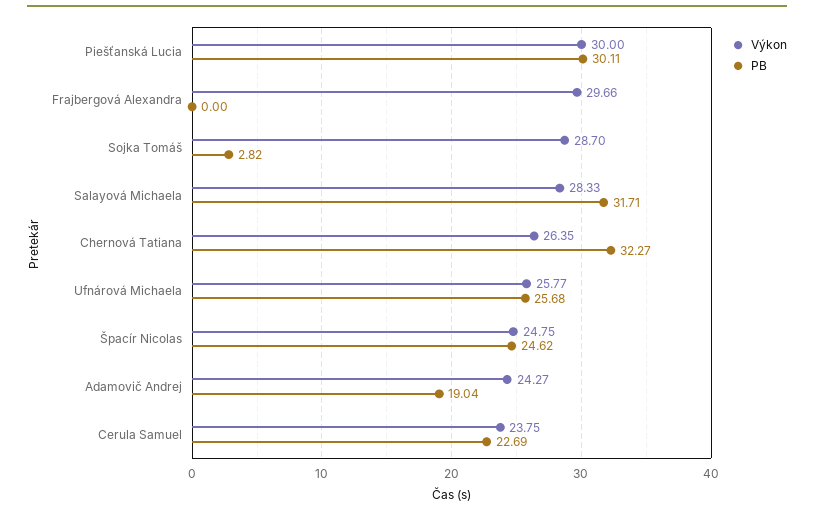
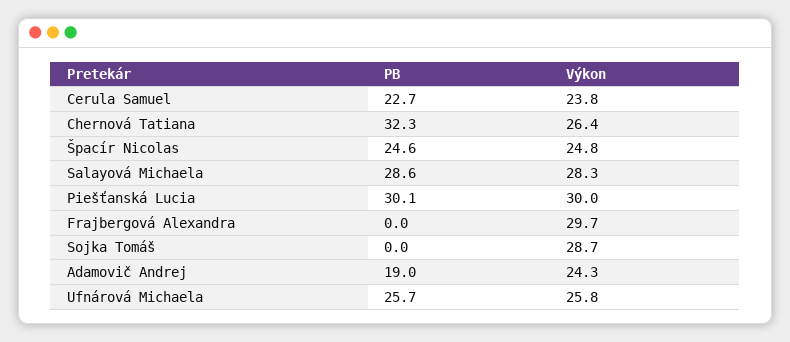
  {
    "Výkon": {
      "Piešťanská Lucia": 30,
      "Frajbergová Alexandra": 29.66,
      "Sojka Tomáš": 28.7,
      "Salayová Michaela": 28.33,
      "Chernová Tatiana": 26.35,
      "Ufnárová Michaela": 25.77,
      "Špacír Nicolas": 24.75,
      "Adamovič Andrej": 24.27,
      "Cerula Samuel": 23.75
    },
    "PB": {
      "Piešťanská Lucia": 30.11,
      "Frajbergová Alexandra": 0,
-     "Sojka Tomáš": 2.82,
+     "Sojka Tomáš": 0,
-     "Salayová Michaela": 31.71,
+     "Salayová Michaela": 28.6,
      "Chernová Tatiana": 32.27,
      "Ufnárová Michaela": 25.68,
      "Špacír Nicolas": 24.62,
      "Adamovič Andrej": 19.04,
      "Cerula Samuel": 22.69
    }
  }

